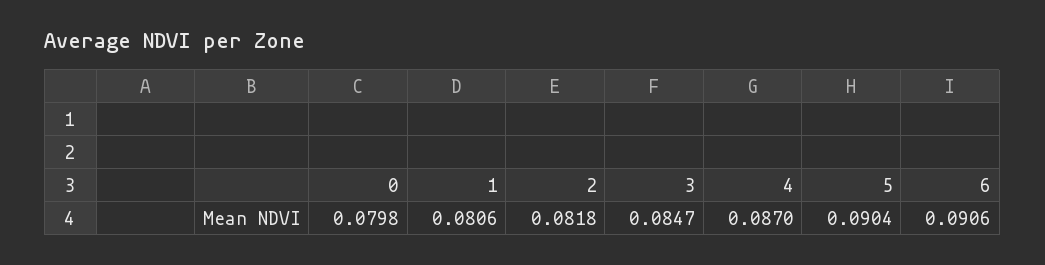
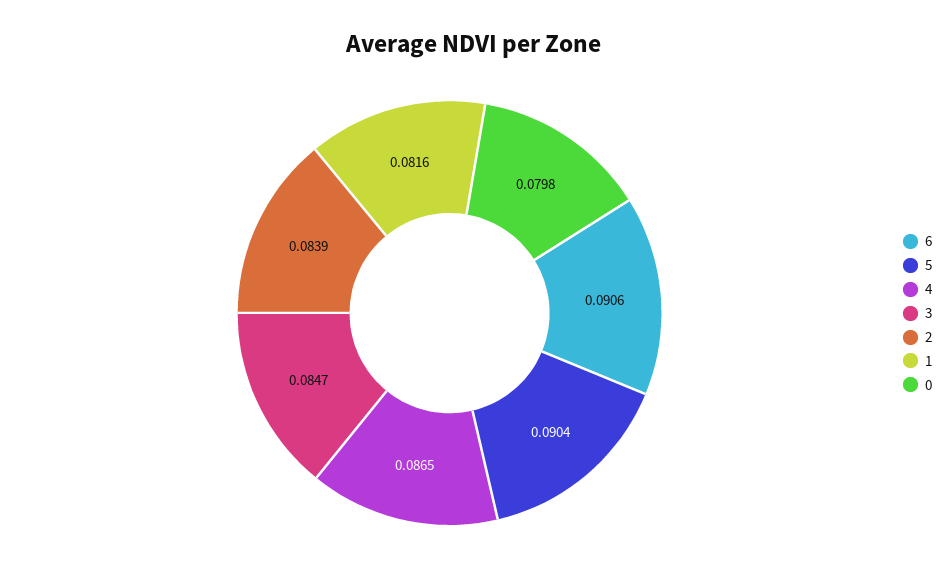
  {
    "0": 0.0798,
-   "1": 0.0806,
+   "1": 0.0816,
-   "2": 0.0818,
+   "2": 0.0839,
    "3": 0.0847,
-   "4": 0.087,
+   "4": 0.0865,
    "5": 0.0904,
    "6": 0.0906
  }

